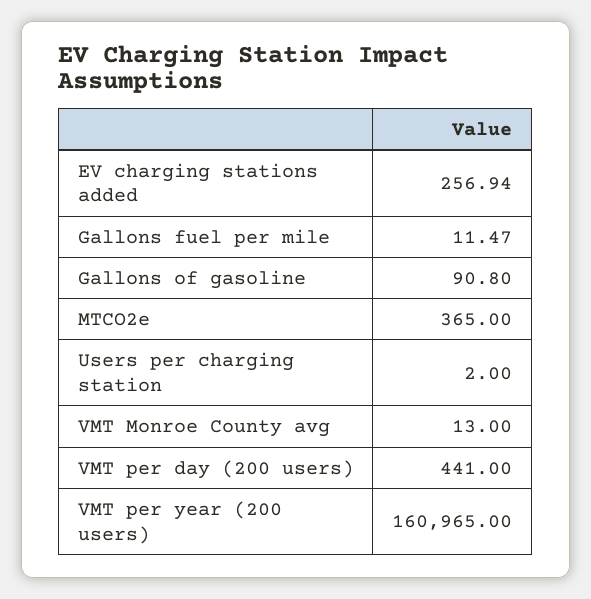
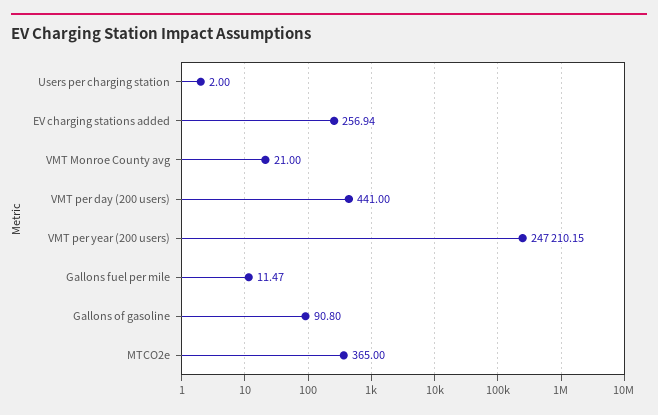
  {
    "EV charging stations added": 256.94,
    "Gallons fuel per mile": 11.47,
    "Gallons of gasoline": 90.8,
    "MTCO2e": 365,
    "Users per charging station": 2,
-   "VMT Monroe County avg": 13,
+   "VMT Monroe County avg": 21,
    "VMT per day (200 users)": 441,
-   "VMT per year (200 users)": 160965
+   "VMT per year (200 users)": 247210.15
  }

